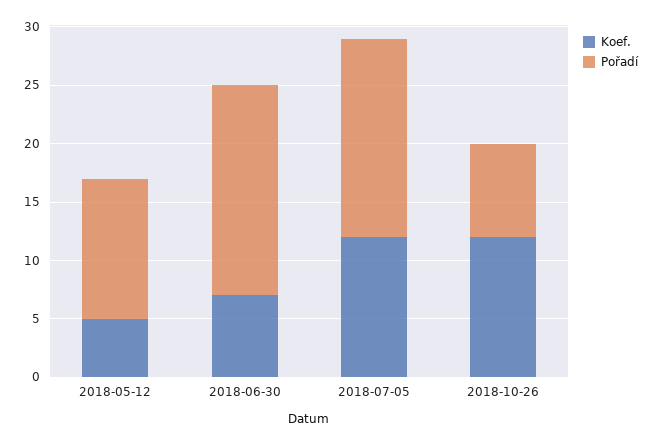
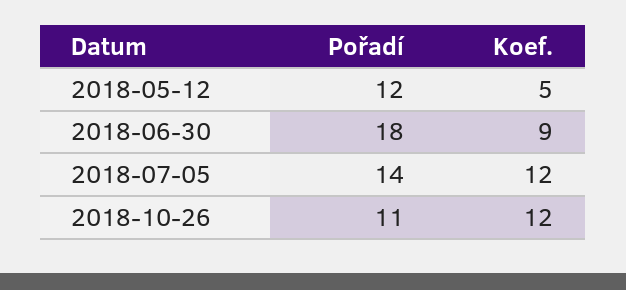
  {
    "Koef.": {
      "2018-05-12": 5,
-     "2018-06-30": 7,
+     "2018-06-30": 9,
      "2018-07-05": 12,
      "2018-10-26": 12
    },
    "Pořadí": {
      "2018-05-12": 12,
      "2018-06-30": 18,
-     "2018-07-05": 17,
+     "2018-07-05": 14,
-     "2018-10-26": 8
+     "2018-10-26": 11
    }
  }

